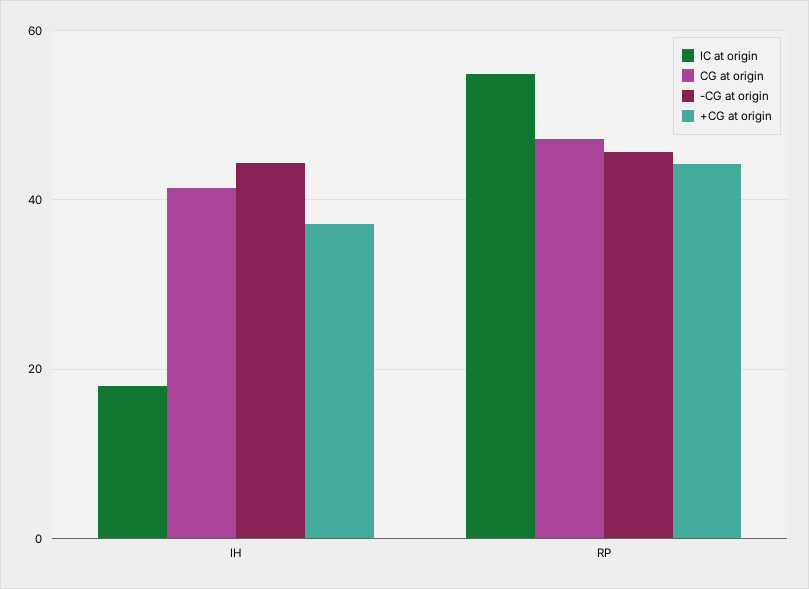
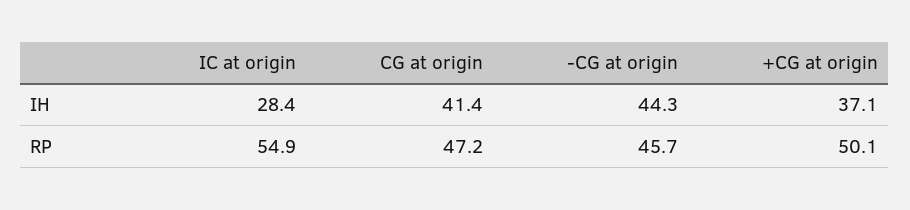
  {
    "IC at origin": {
-     "IH": 18,
+     "IH": 28.4,
      "RP": 54.9
    },
    "CG at origin": {
      "IH": 41.4,
      "RP": 47.2
    },
    "-CG at origin": {
      "IH": 44.3,
      "RP": 45.7
    },
    "+CG at origin": {
      "IH": 37.1,
-     "RP": 44
+     "RP": 50.1
    }
  }

